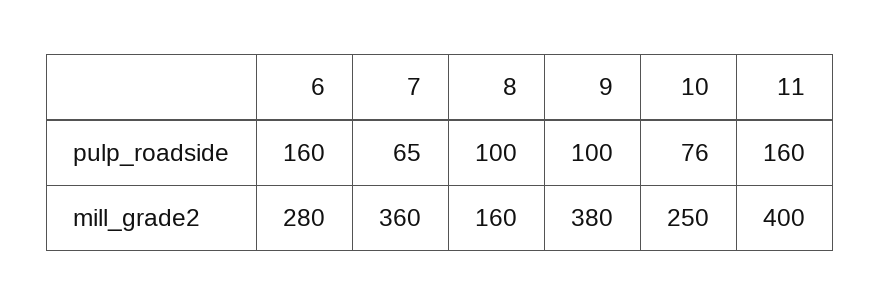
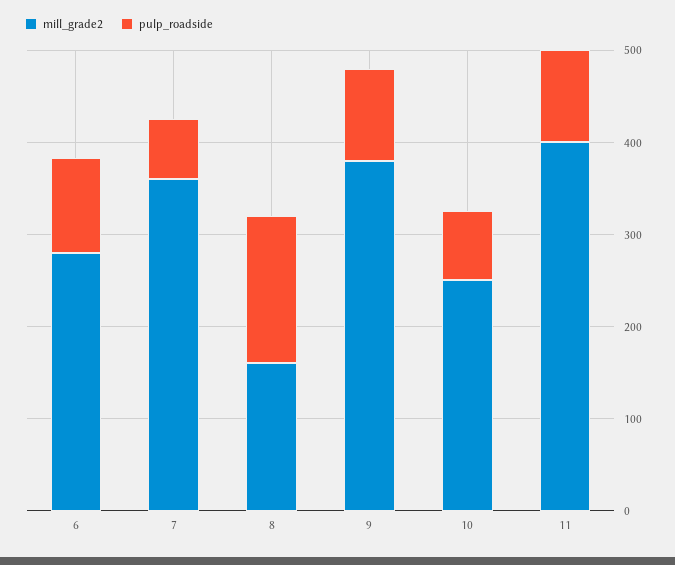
  {
    "pulp_roadside": {
-     "6": 160,
+     "6": 100,
      "7": 65,
-     "8": 100,
+     "8": 160,
      "9": 100,
      "10": 76,
-     "11": 160
+     "11": 100
    },
    "mill_grade2": {
      "6": 280,
      "7": 360,
      "8": 160,
      "9": 380,
      "10": 250,
      "11": 400
    }
  }

